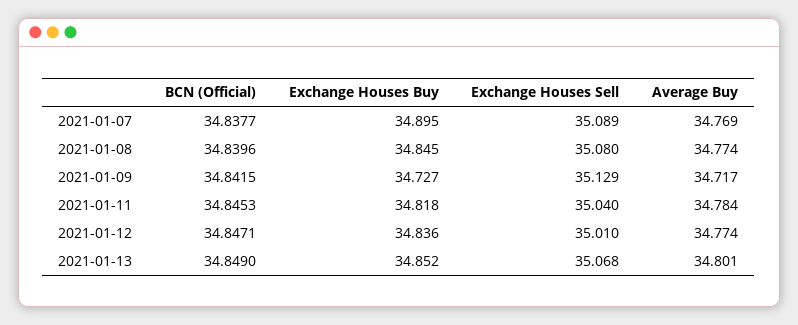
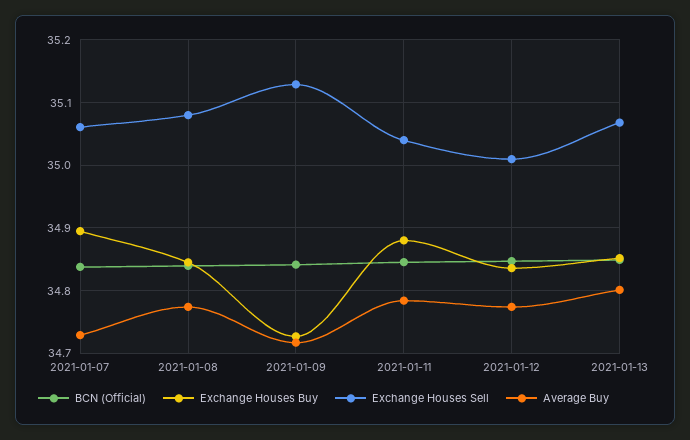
  {
    "BCN (Official)": {
      "2021-01-07": 34.8377,
      "2021-01-08": 34.8396,
      "2021-01-09": 34.8415,
      "2021-01-11": 34.8453,
      "2021-01-12": 34.8471,
      "2021-01-13": 34.849
    },
    "Exchange Houses Buy": {
      "2021-01-07": 34.895,
      "2021-01-08": 34.845,
      "2021-01-09": 34.727,
-     "2021-01-11": 34.818,
+     "2021-01-11": 34.88,
      "2021-01-12": 34.836,
      "2021-01-13": 34.852
    },
    "Exchange Houses Sell": {
-     "2021-01-07": 35.089,
+     "2021-01-07": 35.06,
      "2021-01-08": 35.08,
      "2021-01-09": 35.129,
      "2021-01-11": 35.04,
      "2021-01-12": 35.01,
      "2021-01-13": 35.068
    },
    "Average Buy": {
-     "2021-01-07": 34.769,
+     "2021-01-07": 34.73,
      "2021-01-08": 34.774,
      "2021-01-09": 34.717,
      "2021-01-11": 34.784,
      "2021-01-12": 34.774,
      "2021-01-13": 34.801
    }
  }

